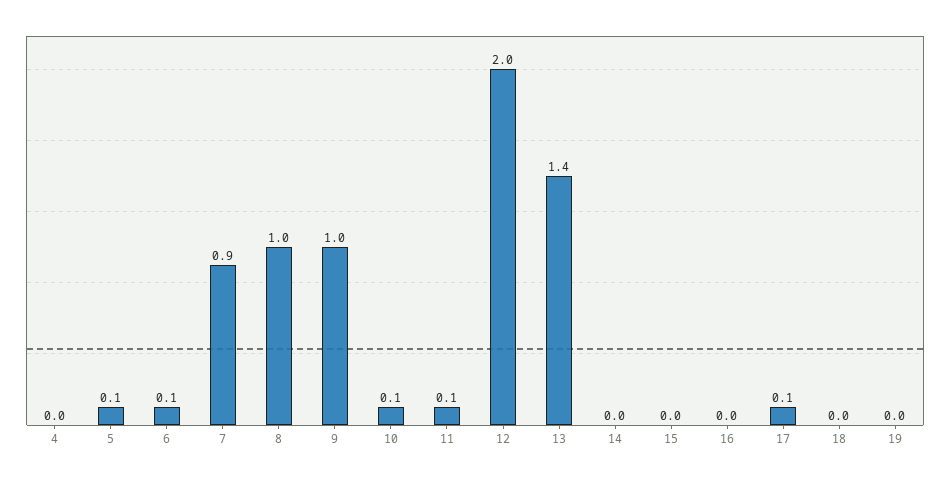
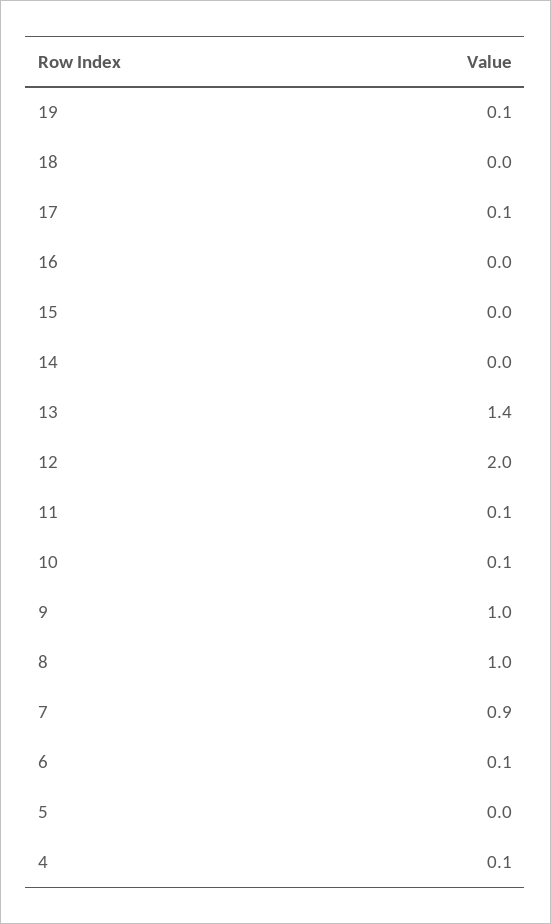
  {
-   "4": 0,
+   "4": 0.1,
-   "5": 0.1,
+   "5": 0,
    "6": 0.1,
    "7": 0.9,
    "8": 1,
    "9": 1,
    "10": 0.1,
    "11": 0.1,
    "12": 2,
    "13": 1.4,
    "14": 0,
    "15": 0,
    "16": 0,
    "17": 0.1,
    "18": 0,
-   "19": 0
+   "19": 0.1
  }

